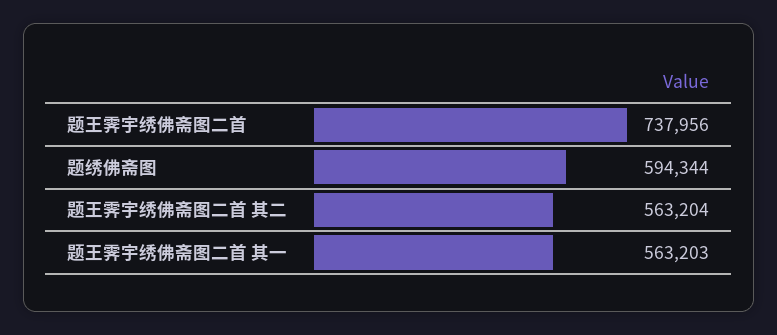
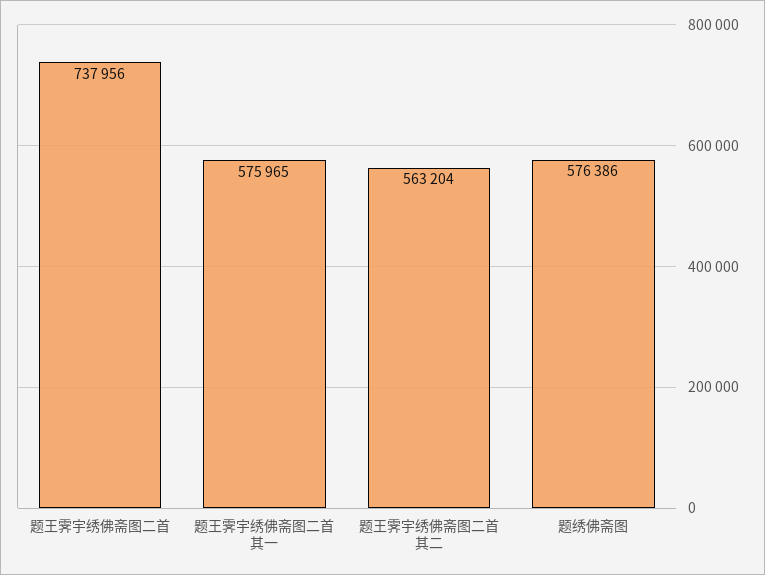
  {
    "题王霁宇绣佛斋图二首": 737956,
-   "题绣佛斋图": 594344,
+   "题绣佛斋图": 576386,
    "题王霁宇绣佛斋图二首 其二": 563204,
-   "题王霁宇绣佛斋图二首 其一": 563203
+   "题王霁宇绣佛斋图二首 其一": 575965
  }

